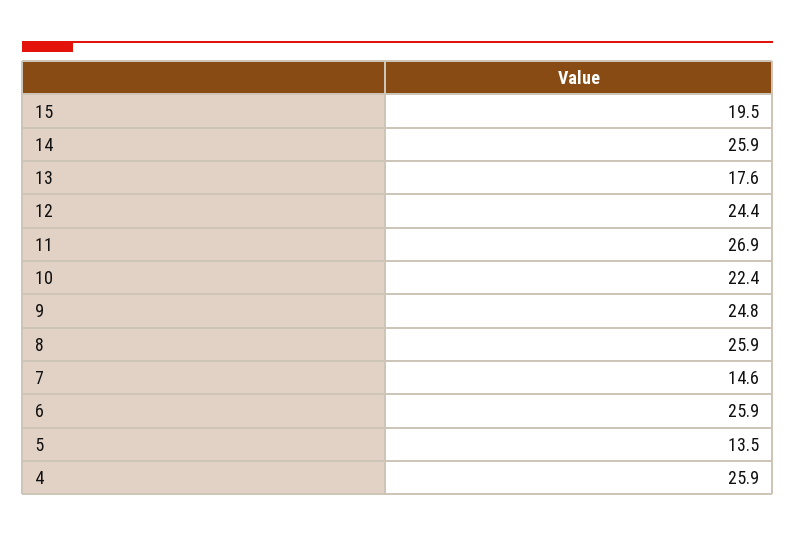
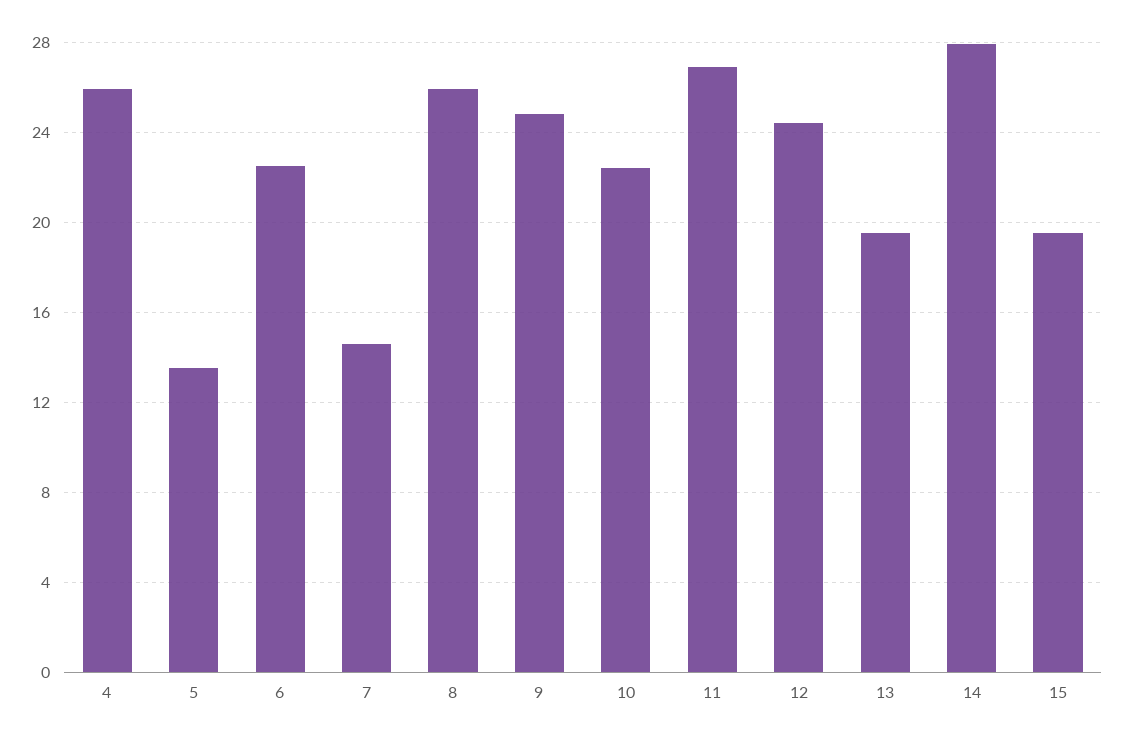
  {
    "15": 19.5,
-   "14": 25.9,
+   "14": 28,
-   "13": 17.6,
+   "13": 19.5,
    "12": 24.4,
    "11": 26.9,
    "10": 22.4,
    "9": 24.8,
    "8": 25.9,
    "7": 14.6,
-   "6": 25.9,
+   "6": 22.5,
    "5": 13.5,
    "4": 25.9
  }

